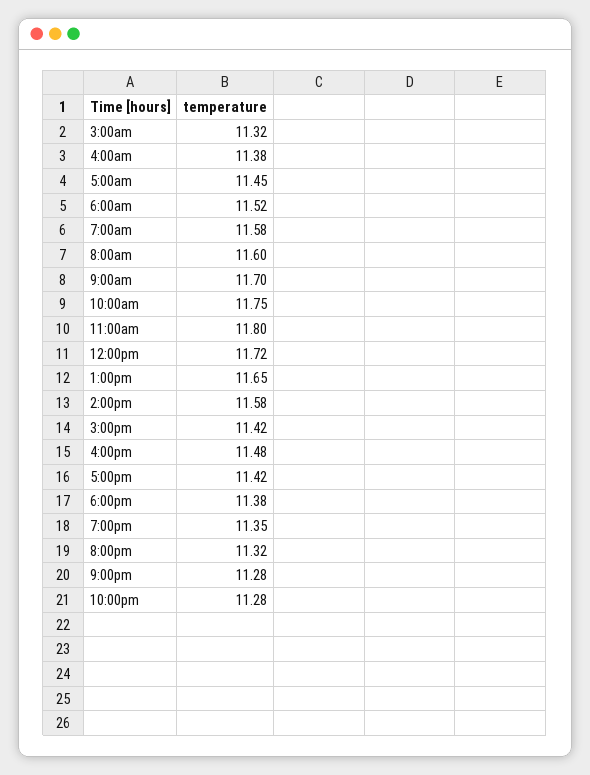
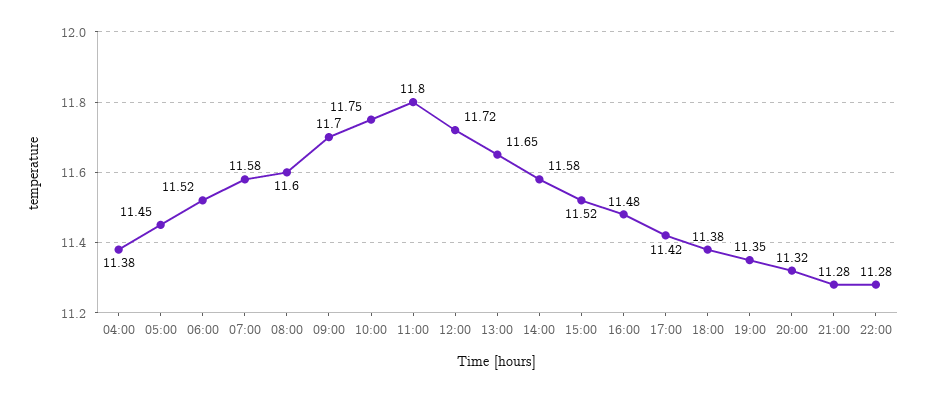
  {
-   "3:00am": 11.32,
    "4:00am": 11.38,
    "5:00am": 11.45,
    "6:00am": 11.52,
    "7:00am": 11.58,
    "8:00am": 11.6,
    "9:00am": 11.7,
    "10:00am": 11.75,
    "11:00am": 11.8,
    "12:00pm": 11.72,
    "1:00pm": 11.65,
    "2:00pm": 11.58,
-   "3:00pm": 11.42,
+   "3:00pm": 11.52,
    "4:00pm": 11.48,
    "5:00pm": 11.42,
    "6:00pm": 11.38,
    "7:00pm": 11.35,
    "8:00pm": 11.32,
    "9:00pm": 11.28,
    "10:00pm": 11.28
  }

